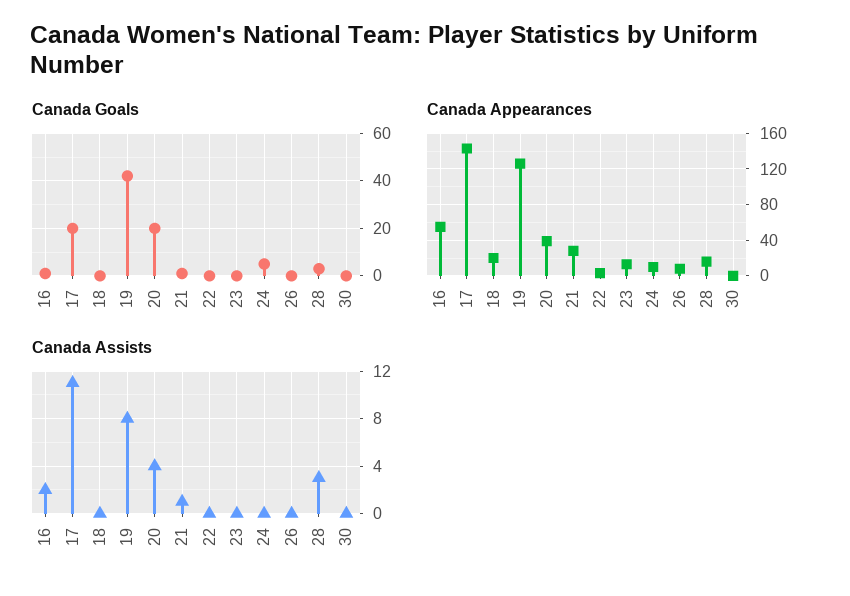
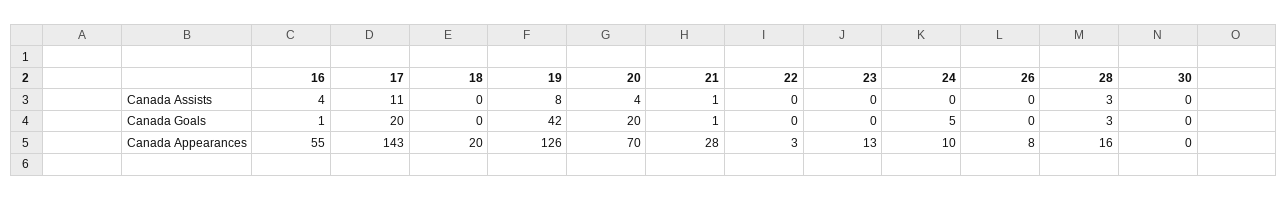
  {
    "Canada Goals": {
      "16": 1,
      "17": 20,
      "18": 0,
      "19": 42,
      "20": 20,
      "21": 1,
      "22": 0,
      "23": 0,
      "24": 5,
      "26": 0,
      "28": 3,
      "30": 0
    },
    "Canada Appearances": {
      "16": 55,
      "17": 143,
      "18": 20,
      "19": 126,
-     "20": 40,
+     "20": 70,
      "21": 28,
      "22": 3,
      "23": 13,
      "24": 10,
      "26": 8,
      "28": 16,
      "30": 0
    },
    "Canada Assists": {
-     "16": 2,
+     "16": 4,
      "17": 11,
      "18": 0,
      "19": 8,
      "20": 4,
      "21": 1,
      "22": 0,
      "23": 0,
      "24": 0,
      "26": 0,
      "28": 3,
      "30": 0
    }
  }

